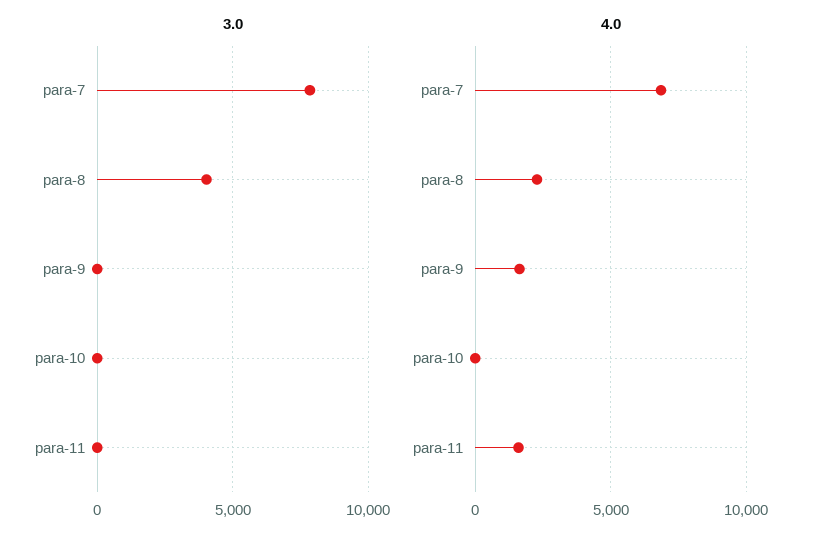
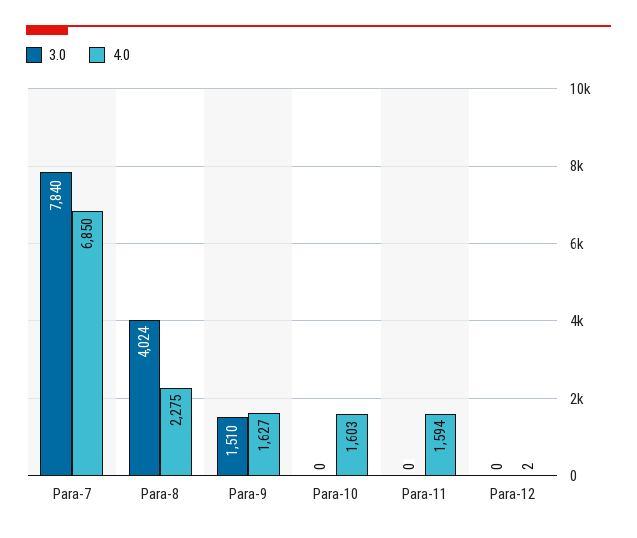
  {
    "3.0": {
      "para-7": 7840,
      "para-8": 4024,
-     "para-9": 0,
+     "para-9": 1510,
      "para-10": 0,
-     "para-11": 0
+     "para-11": 0,
+     "Para-12": 0
    },
    "4.0": {
      "para-7": 6850,
      "para-8": 2275,
      "para-9": 1627,
-     "para-10": 0,
+     "para-10": 1603,
-     "para-11": 1594
+     "para-11": 1594,
+     "Para-12": 2
    }
  }

